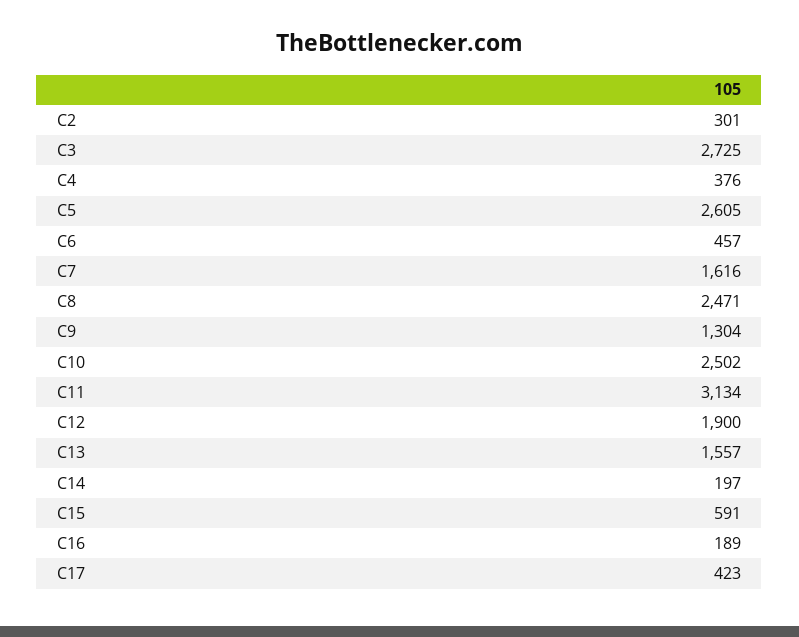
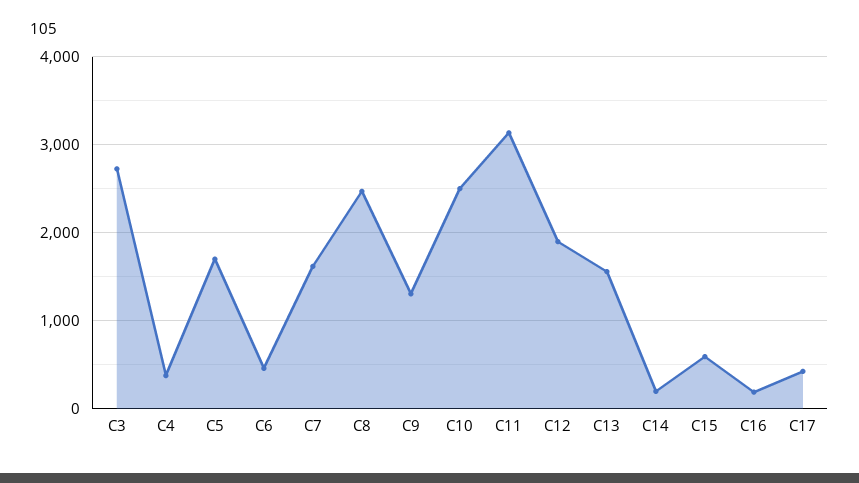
  {
-   "C2": 301,
    "C3": 2725,
    "C4": 376,
-   "C5": 2605,
+   "C5": 1700,
    "C6": 457,
    "C7": 1616,
    "C8": 2471,
    "C9": 1304,
    "C10": 2502,
    "C11": 3134,
    "C12": 1900,
    "C13": 1557,
    "C14": 197,
    "C15": 591,
    "C16": 189,
    "C17": 423
  }

